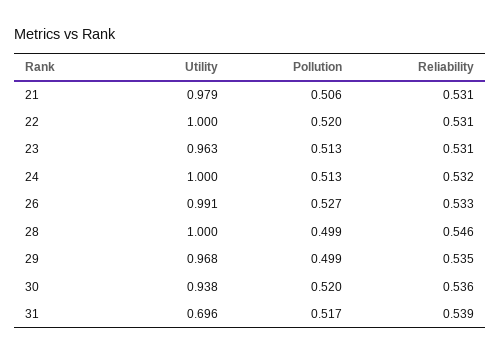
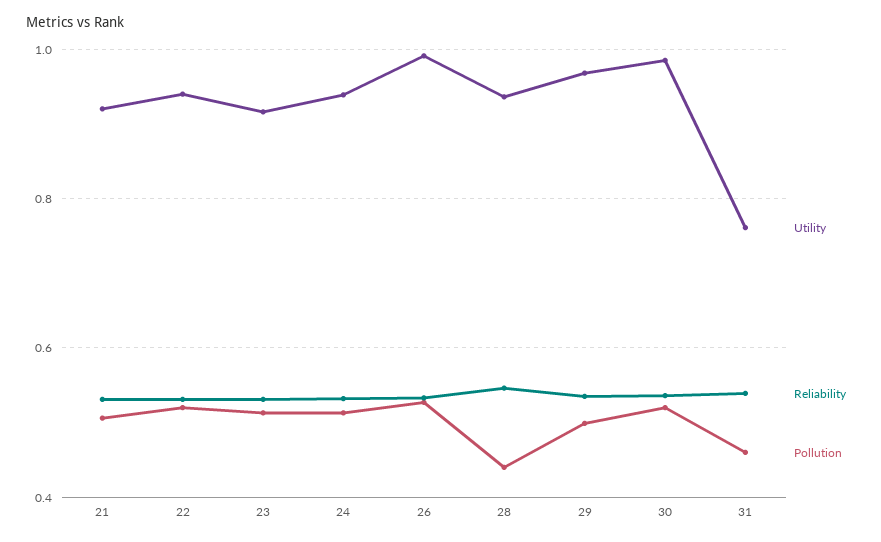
  {
    "Utility": {
-     "21": 0.979,
+     "21": 0.92,
-     "22": 1,
+     "22": 0.94,
-     "23": 0.963,
+     "23": 0.92,
-     "24": 1,
+     "24": 0.94,
      "26": 0.991,
-     "28": 1,
+     "28": 0.94,
      "29": 0.968,
-     "30": 0.938,
+     "30": 0.98,
-     "31": 0.696
+     "31": 0.76
    },
    "Pollution": {
      "21": 0.506,
      "22": 0.52,
      "23": 0.513,
      "24": 0.513,
      "26": 0.527,
-     "28": 0.499,
+     "28": 0.44,
      "29": 0.499,
      "30": 0.52,
-     "31": 0.517
+     "31": 0.46
    },
    "Reliability": {
      "21": 0.531,
      "22": 0.531,
      "23": 0.531,
      "24": 0.532,
      "26": 0.533,
      "28": 0.546,
      "29": 0.535,
      "30": 0.536,
      "31": 0.539
    }
  }

